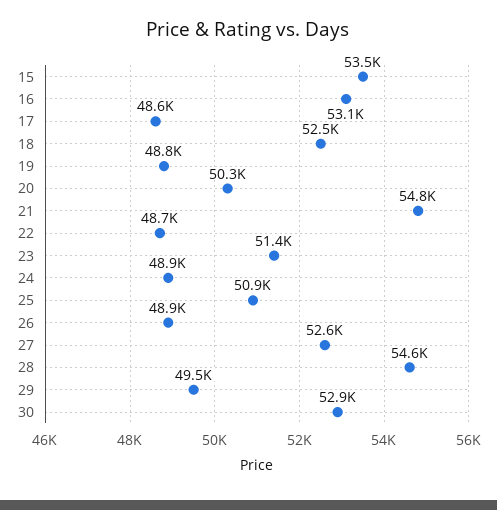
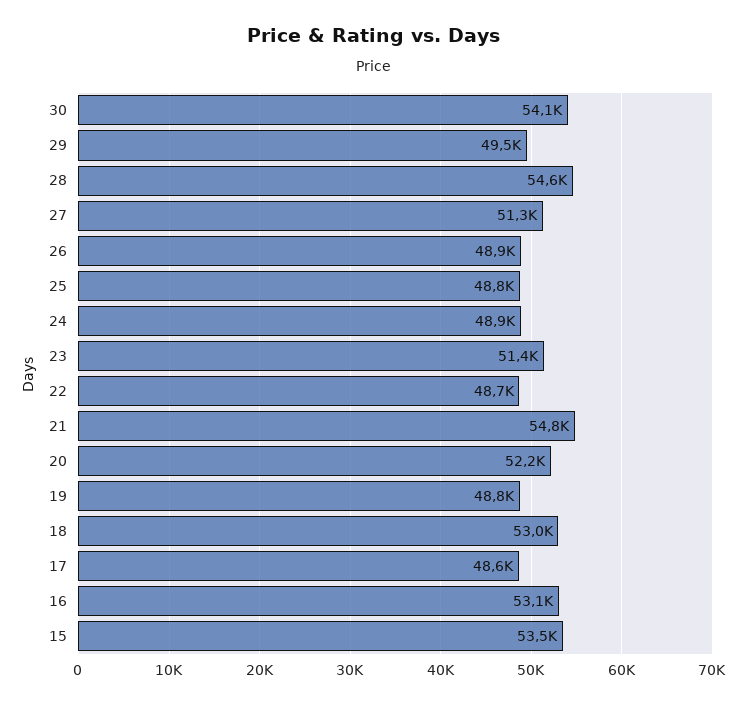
  {
    "15": 53500,
    "16": 53100,
    "17": 48600,
-   "18": 52500,
+   "18": 53000,
    "19": 48800,
-   "20": 50300,
+   "20": 52200,
    "21": 54800,
    "22": 48700,
    "23": 51400,
    "24": 48900,
-   "25": 50900,
+   "25": 48800,
    "26": 48900,
-   "27": 52600,
+   "27": 51300,
    "28": 54600,
    "29": 49500,
-   "30": 52900
+   "30": 54100
  }

